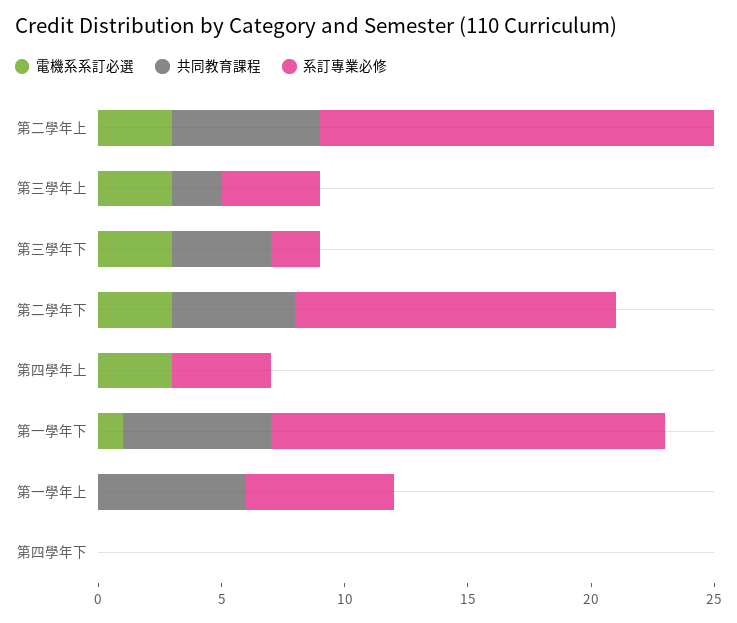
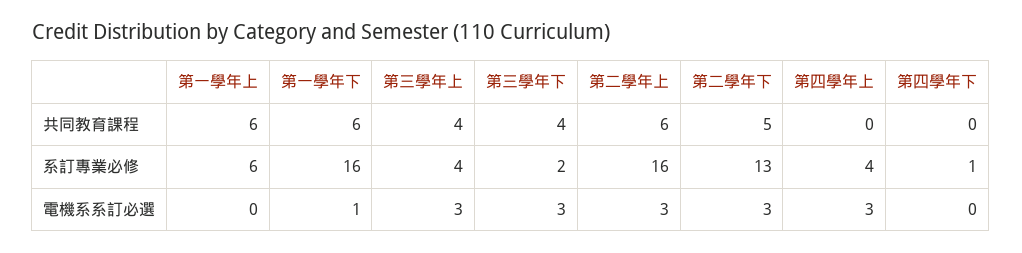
  {
    "電機系系訂必選": {
      "第二學年上": 3,
      "第三學年上": 3,
      "第三學年下": 3,
      "第二學年下": 3,
      "第四學年上": 3,
      "第一學年下": 1,
      "第一學年上": 0,
      "第四學年下": 0
    },
    "共同教育課程": {
      "第二學年上": 6,
-     "第三學年上": 2,
+     "第三學年上": 4,
      "第三學年下": 4,
      "第二學年下": 5,
      "第四學年上": 0,
      "第一學年下": 6,
      "第一學年上": 6,
      "第四學年下": 0
    },
    "系訂專業必修": {
      "第二學年上": 16,
      "第三學年上": 4,
      "第三學年下": 2,
      "第二學年下": 13,
      "第四學年上": 4,
      "第一學年下": 16,
      "第一學年上": 6,
-     "第四學年下": 0
+     "第四學年下": 1
    }
  }

